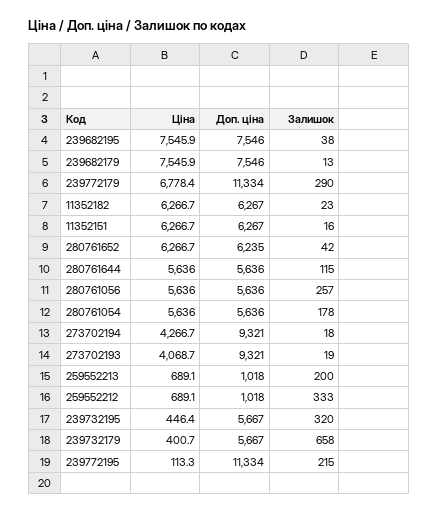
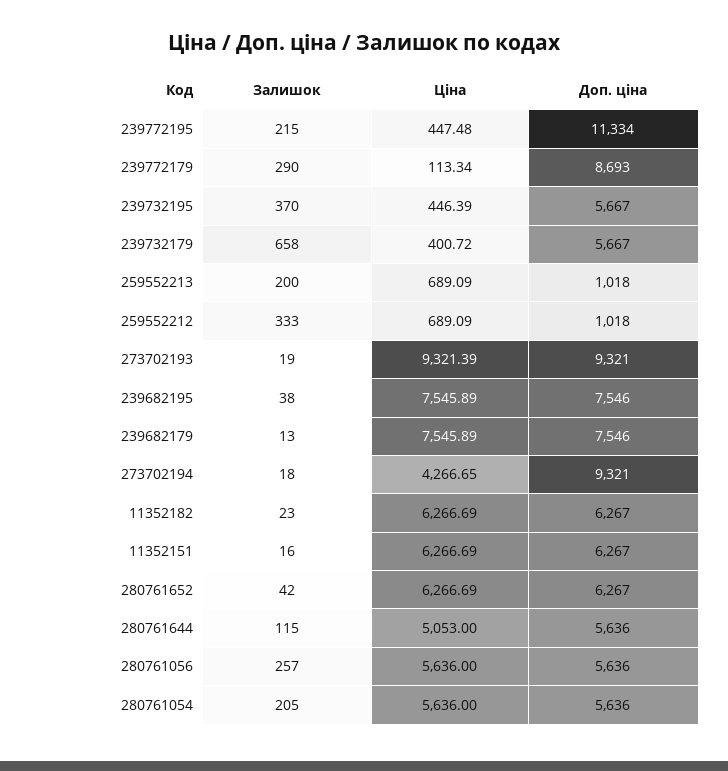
  {
    "Ціна": {
      "239682195": 7545.89,
      "239682179": 7545.89,
-     "239772179": 6778.4,
+     "239772179": 113.34,
      "11352182": 6266.69,
      "11352151": 6266.69,
      "280761652": 6266.69,
-     "280761644": 5636,
+     "280761644": 5053,
      "280761056": 5636,
      "280761054": 5636,
      "273702194": 4266.65,
-     "273702193": 4068.7,
+     "273702193": 9321.39,
      "259552213": 689.09,
      "259552212": 689.09,
      "239732195": 446.39,
      "239732179": 400.72,
-     "239772195": 113.3
+     "239772195": 447.48
    },
    "Доп. ціна": {
      "239682195": 7546,
      "239682179": 7546,
-     "239772179": 11334,
+     "239772179": 8693,
      "11352182": 6267,
      "11352151": 6267,
-     "280761652": 6235,
+     "280761652": 6267,
      "280761644": 5636,
      "280761056": 5636,
      "280761054": 5636,
      "273702194": 9321,
      "273702193": 9321,
      "259552213": 1018,
      "259552212": 1018,
      "239732195": 5667,
      "239732179": 5667,
      "239772195": 11334
    },
    "Залишок": {
      "239682195": 38,
      "239682179": 13,
      "239772179": 290,
      "11352182": 23,
      "11352151": 16,
      "280761652": 42,
      "280761644": 115,
      "280761056": 257,
-     "280761054": 178,
+     "280761054": 205,
      "273702194": 18,
      "273702193": 19,
      "259552213": 200,
      "259552212": 333,
-     "239732195": 320,
+     "239732195": 370,
      "239732179": 658,
      "239772195": 215
    }
  }

